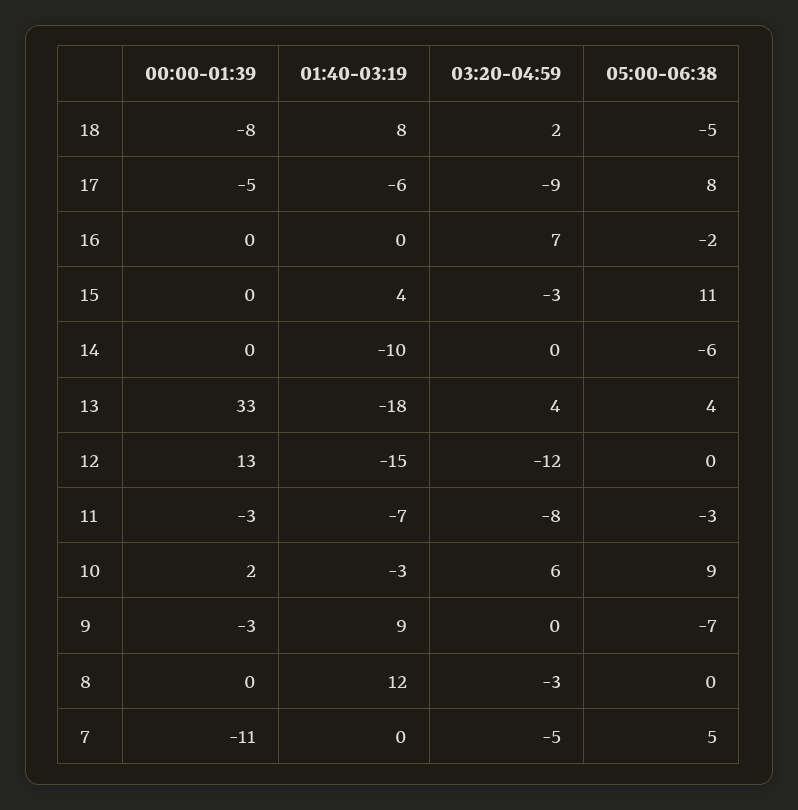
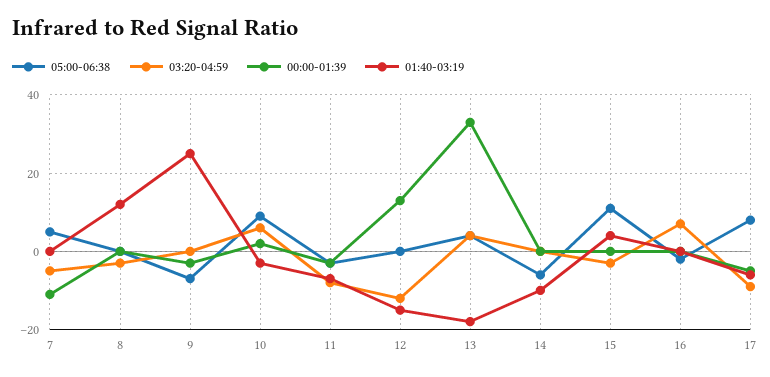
  {
    "00:00-01:39": {
-     "18": -8,
      "17": -5,
      "16": 0,
      "15": 0,
      "14": 0,
      "13": 33,
      "12": 13,
      "11": -3,
      "10": 2,
      "9": -3,
      "8": 0,
      "7": -11
    },
    "01:40-03:19": {
-     "18": 8,
      "17": -6,
      "16": 0,
      "15": 4,
      "14": -10,
      "13": -18,
      "12": -15,
      "11": -7,
      "10": -3,
-     "9": 9,
+     "9": 25,
      "8": 12,
      "7": 0
    },
    "03:20-04:59": {
-     "18": 2,
      "17": -9,
      "16": 7,
      "15": -3,
      "14": 0,
      "13": 4,
      "12": -12,
      "11": -8,
      "10": 6,
      "9": 0,
      "8": -3,
      "7": -5
    },
    "05:00-06:38": {
-     "18": -5,
      "17": 8,
      "16": -2,
      "15": 11,
      "14": -6,
      "13": 4,
      "12": 0,
      "11": -3,
      "10": 9,
      "9": -7,
      "8": 0,
      "7": 5
    }
  }

